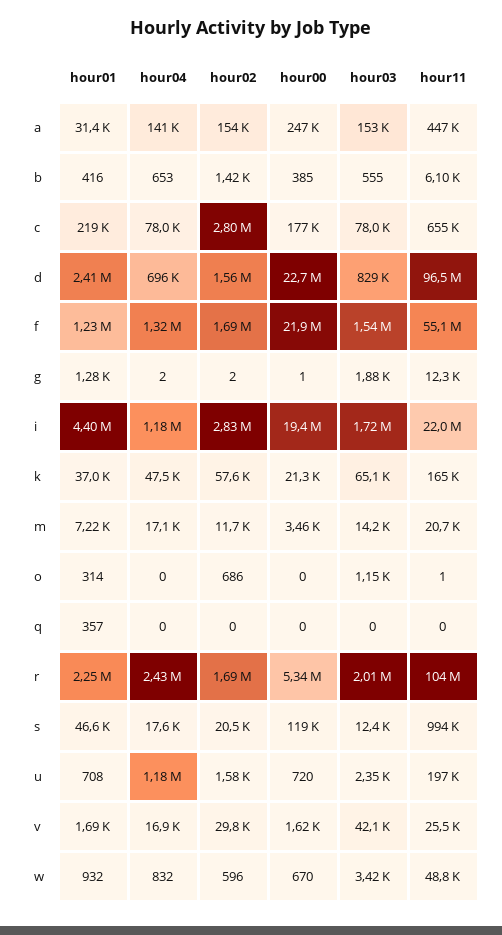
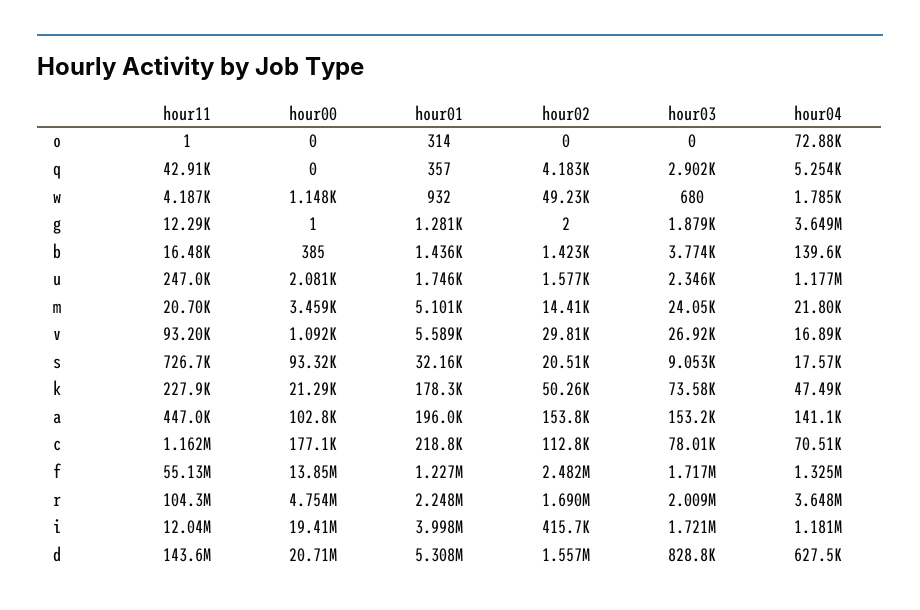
  {
    "hour01": {
-     "a": 31400,
+     "a": 196000,
-     "b": 416,
+     "b": 1436,
      "c": 218800,
-     "d": 2410000,
+     "d": 5308000,
      "f": 1227000,
      "g": 1281,
-     "i": 4400000,
+     "i": 3998000,
-     "k": 37000,
+     "k": 178300,
-     "m": 7220,
+     "m": 5101,
      "o": 314,
      "q": 357,
      "r": 2248000,
-     "s": 46600,
+     "s": 32160,
-     "u": 708,
+     "u": 1746,
-     "v": 1690,
+     "v": 5589,
      "w": 932
    },
    "hour04": {
      "a": 141100,
-     "b": 653,
+     "b": 139600,
-     "c": 78000,
+     "c": 70510,
-     "d": 696000,
+     "d": 627500,
      "f": 1325000,
-     "g": 2,
+     "g": 3649000,
      "i": 1181000,
      "k": 47490,
-     "m": 17100,
+     "m": 21800,
-     "o": 0,
+     "o": 72880,
-     "q": 0,
+     "q": 5254,
-     "r": 2430000,
+     "r": 3648000,
      "s": 17570,
      "u": 1177000,
      "v": 16890,
-     "w": 832
+     "w": 1785
    },
    "hour02": {
      "a": 153800,
      "b": 1423,
-     "c": 2800000,
+     "c": 112800,
      "d": 1557000,
-     "f": 1690000,
+     "f": 2482000,
      "g": 2,
-     "i": 2830000,
+     "i": 415700,
-     "k": 57600,
+     "k": 50260,
-     "m": 11700,
+     "m": 14410,
-     "o": 686,
+     "o": 0,
-     "q": 0,
+     "q": 4183,
      "r": 1690000,
      "s": 20510,
      "u": 1577,
      "v": 29810,
-     "w": 596
+     "w": 49230
    },
    "hour00": {
-     "a": 247000,
+     "a": 102800,
      "b": 385,
      "c": 177100,
-     "d": 22700000,
+     "d": 20710000,
-     "f": 21900000,
+     "f": 13850000,
      "g": 1,
      "i": 19410000,
      "k": 21290,
      "m": 3459,
      "o": 0,
      "q": 0,
-     "r": 5340000,
+     "r": 4754000,
-     "s": 119000,
+     "s": 93320,
-     "u": 720,
+     "u": 2081,
-     "v": 1620,
+     "v": 1092,
-     "w": 670
+     "w": 1148
    },
    "hour03": {
      "a": 153200,
-     "b": 555,
+     "b": 3774,
      "c": 78010,
      "d": 828800,
-     "f": 1540000,
+     "f": 1717000,
      "g": 1879,
      "i": 1721000,
-     "k": 65100,
+     "k": 73580,
-     "m": 14200,
+     "m": 24050,
-     "o": 1150,
+     "o": 0,
-     "q": 0,
+     "q": 2902,
      "r": 2009000,
-     "s": 12400,
+     "s": 9053,
      "u": 2346,
-     "v": 42100,
+     "v": 26920,
-     "w": 3420
+     "w": 680
    },
    "hour11": {
      "a": 447000,
-     "b": 6100,
+     "b": 16480,
-     "c": 655000,
+     "c": 1162000,
-     "d": 96500000,
+     "d": 143600000,
      "f": 55130000,
      "g": 12290,
-     "i": 22000000,
+     "i": 12040000,
-     "k": 165000,
+     "k": 227900,
      "m": 20700,
      "o": 1,
-     "q": 0,
+     "q": 42910,
      "r": 104300000,
-     "s": 994000,
+     "s": 726700,
-     "u": 197000,
+     "u": 247000,
-     "v": 25500,
+     "v": 93200,
-     "w": 48800
+     "w": 4187
    }
  }

